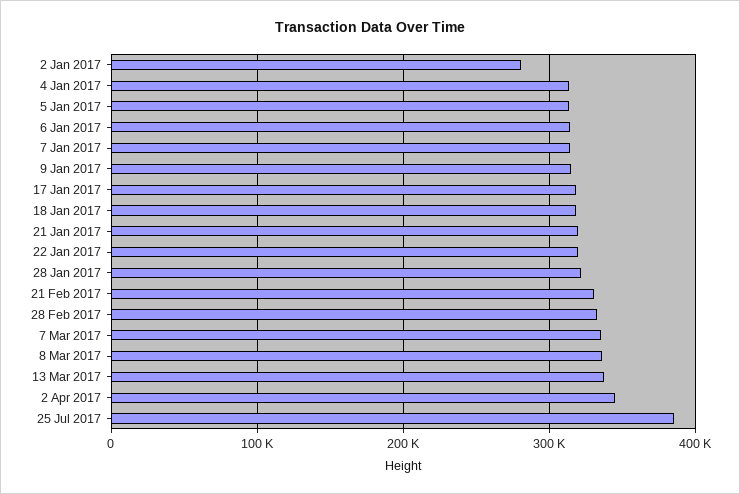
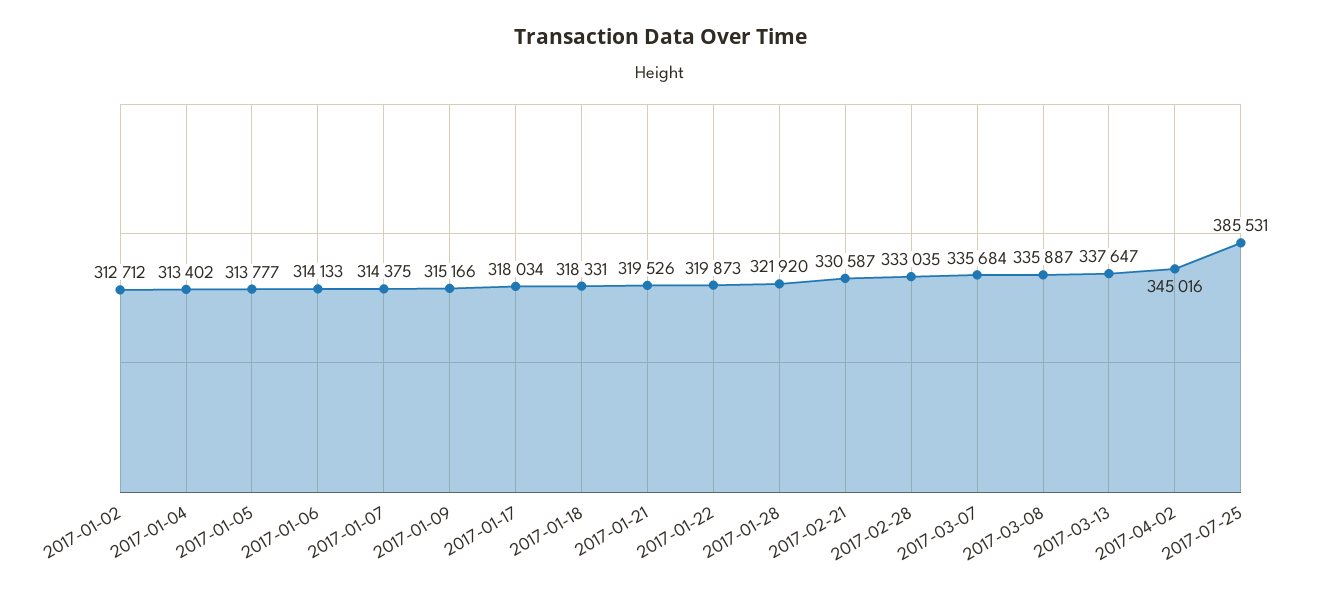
  {
-   "2 Jan 2017": 280000,
+   "2 Jan 2017": 312712,
    "4 Jan 2017": 313402,
    "5 Jan 2017": 313777,
    "6 Jan 2017": 314133,
    "7 Jan 2017": 314375,
    "9 Jan 2017": 315166,
    "17 Jan 2017": 318034,
    "18 Jan 2017": 318331,
    "21 Jan 2017": 319526,
    "22 Jan 2017": 319873,
    "28 Jan 2017": 321920,
    "21 Feb 2017": 330587,
    "28 Feb 2017": 333035,
    "7 Mar 2017": 335684,
    "8 Mar 2017": 335887,
    "13 Mar 2017": 337647,
    "2 Apr 2017": 345016,
    "25 Jul 2017": 385531
  }

